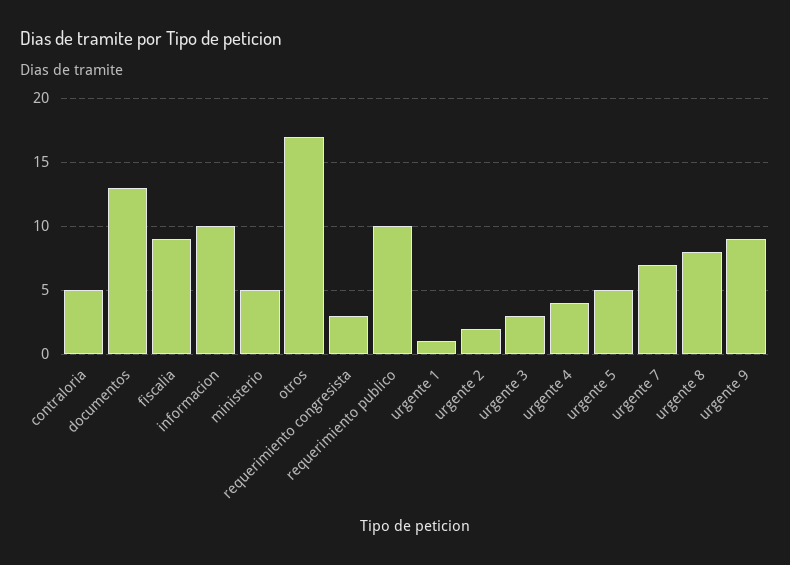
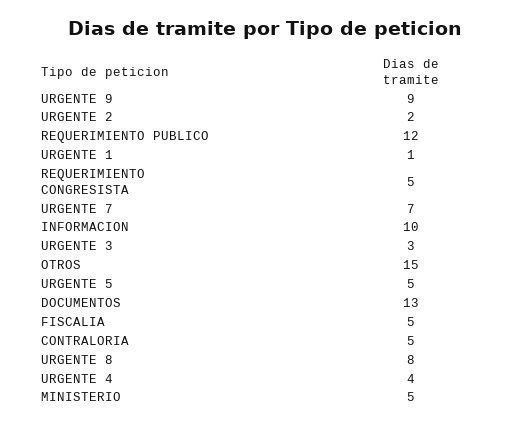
  {
    "contraloria": 5,
    "documentos": 13,
-   "fiscalia": 9,
+   "fiscalia": 5,
    "informacion": 10,
    "ministerio": 5,
-   "otros": 17,
+   "otros": 15,
-   "requerimiento congresista": 3,
+   "requerimiento congresista": 5,
-   "requerimiento publico": 10,
+   "requerimiento publico": 12,
    "urgente 1": 1,
    "urgente 2": 2,
    "urgente 3": 3,
    "urgente 4": 4,
    "urgente 5": 5,
    "urgente 7": 7,
    "urgente 8": 8,
    "urgente 9": 9
  }

